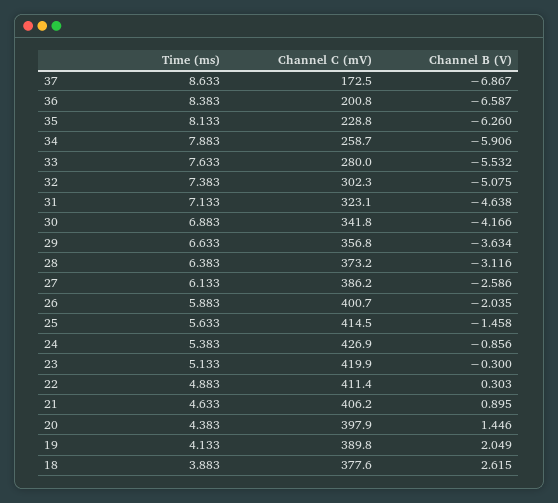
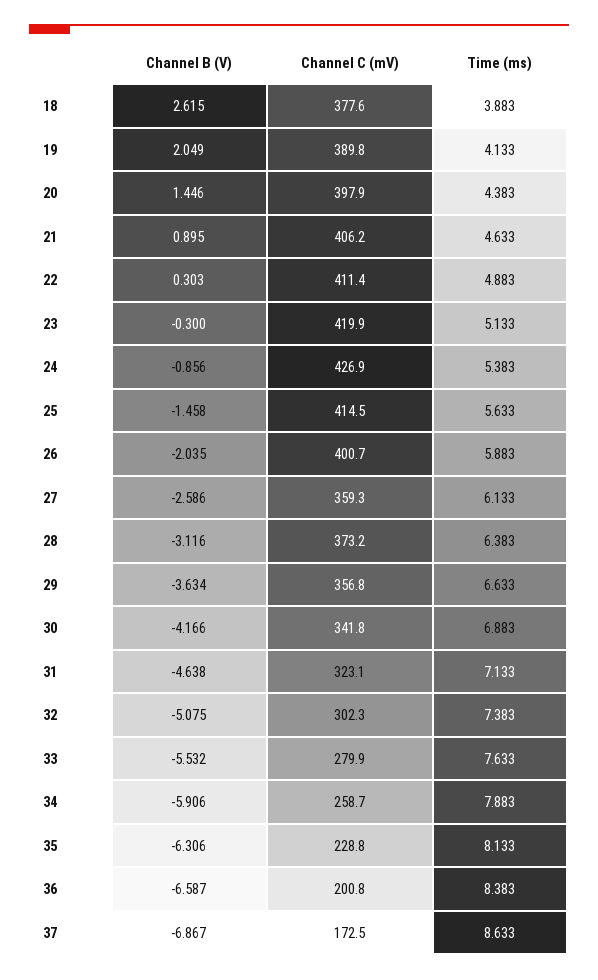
  {
    "Time (ms)": {
      "37": 8.633,
      "36": 8.383,
      "35": 8.133,
      "34": 7.883,
      "33": 7.633,
      "32": 7.383,
      "31": 7.133,
      "30": 6.883,
      "29": 6.633,
      "28": 6.383,
      "27": 6.133,
      "26": 5.883,
      "25": 5.633,
      "24": 5.383,
      "23": 5.133,
      "22": 4.883,
      "21": 4.633,
      "20": 4.383,
      "19": 4.133,
      "18": 3.883
    },
    "Channel C (mV)": {
      "37": 172.5,
      "36": 200.8,
      "35": 228.8,
      "34": 258.7,
-     "33": 280,
+     "33": 279.9,
      "32": 302.3,
      "31": 323.1,
      "30": 341.8,
      "29": 356.8,
      "28": 373.2,
-     "27": 386.2,
+     "27": 359.3,
      "26": 400.7,
      "25": 414.5,
      "24": 426.9,
      "23": 419.9,
      "22": 411.4,
      "21": 406.2,
      "20": 397.9,
      "19": 389.8,
      "18": 377.6
    },
    "Channel B (V)": {
      "37": -6.867,
      "36": -6.587,
-     "35": -6.26,
+     "35": -6.306,
      "34": -5.906,
      "33": -5.532,
      "32": -5.075,
      "31": -4.638,
      "30": -4.166,
      "29": -3.634,
      "28": -3.116,
      "27": -2.586,
      "26": -2.035,
      "25": -1.458,
      "24": -0.856,
      "23": -0.3,
      "22": 0.303,
      "21": 0.895,
      "20": 1.446,
      "19": 2.049,
      "18": 2.615
    }
  }

